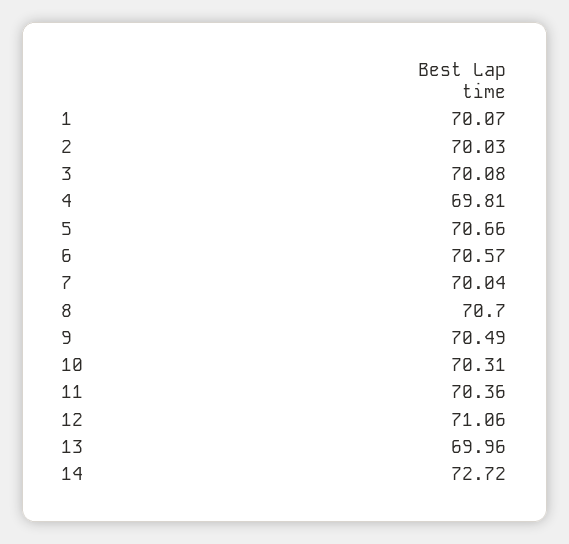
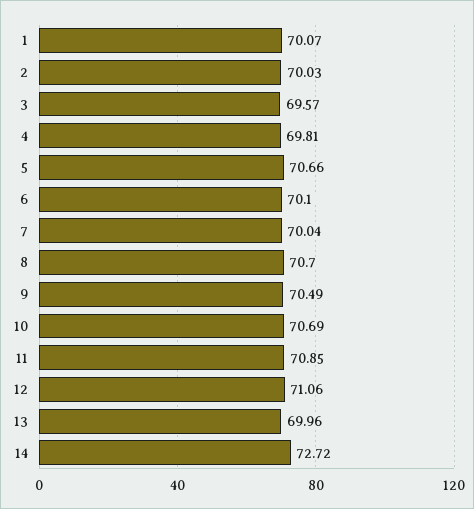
  {
    "1": 70.07,
    "2": 70.03,
-   "3": 70.08,
+   "3": 69.57,
    "4": 69.81,
    "5": 70.66,
-   "6": 70.57,
+   "6": 70.1,
    "7": 70.04,
    "8": 70.7,
    "9": 70.49,
-   "10": 70.31,
+   "10": 70.69,
-   "11": 70.36,
+   "11": 70.85,
    "12": 71.06,
    "13": 69.96,
    "14": 72.72
  }

